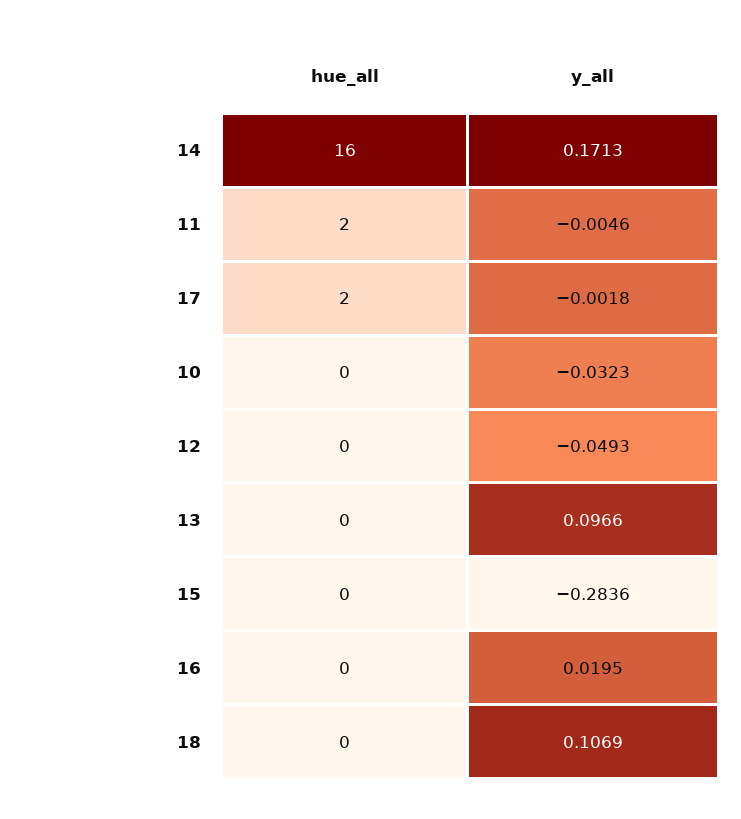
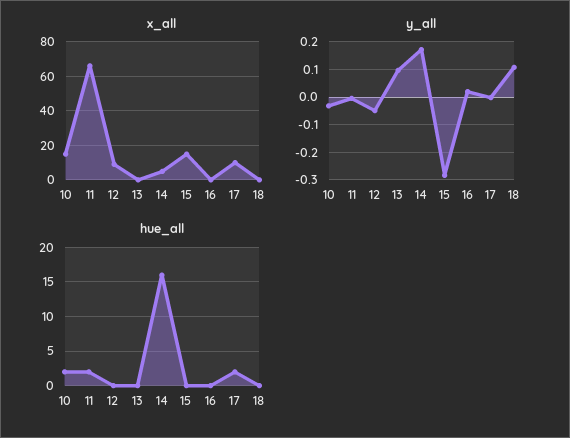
  {
    "hue_all": {
      "14": 16,
      "11": 2,
      "17": 2,
-     "10": 0,
+     "10": 2,
      "12": 0,
      "13": 0,
      "15": 0,
      "16": 0,
      "18": 0
    },
    "y_all": {
      "14": 0.1713,
      "11": -0.0046,
      "17": -0.0018,
      "10": -0.0323,
      "12": -0.0493,
      "13": 0.0966,
      "15": -0.2836,
      "16": 0.0195,
      "18": 0.1069
-   }
+   },
+   "x_all": {
+     "10": 15,
+     "11": 65,
+     "12": 10,
+     "13": 0,
+     "14": 5,
+     "15": 15,
+     "16": 0,
+     "17": 10,
+     "18": 0
+   }
  }

